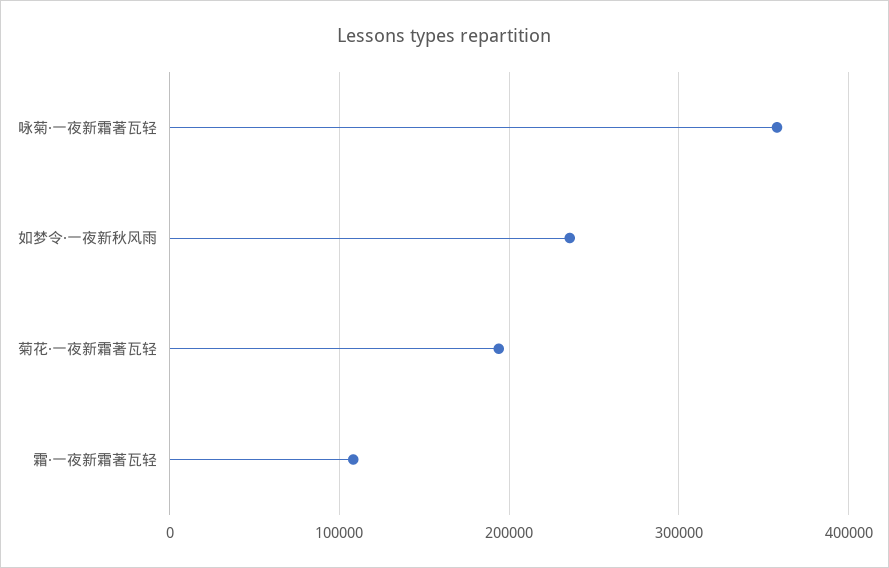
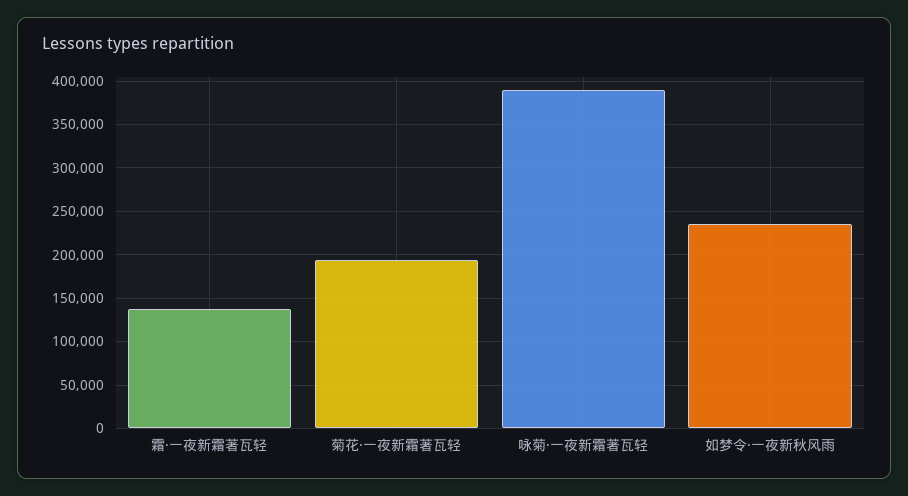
  {
-   "咏菊·一夜新霜著瓦轻": 360000,
+   "咏菊·一夜新霜著瓦轻": 390000,
    "如梦令·一夜新秋风雨": 240000,
    "菊花·一夜新霜著瓦轻": 190000,
-   "霜·一夜新霜著瓦轻": 110000
+   "霜·一夜新霜著瓦轻": 140000
  }

